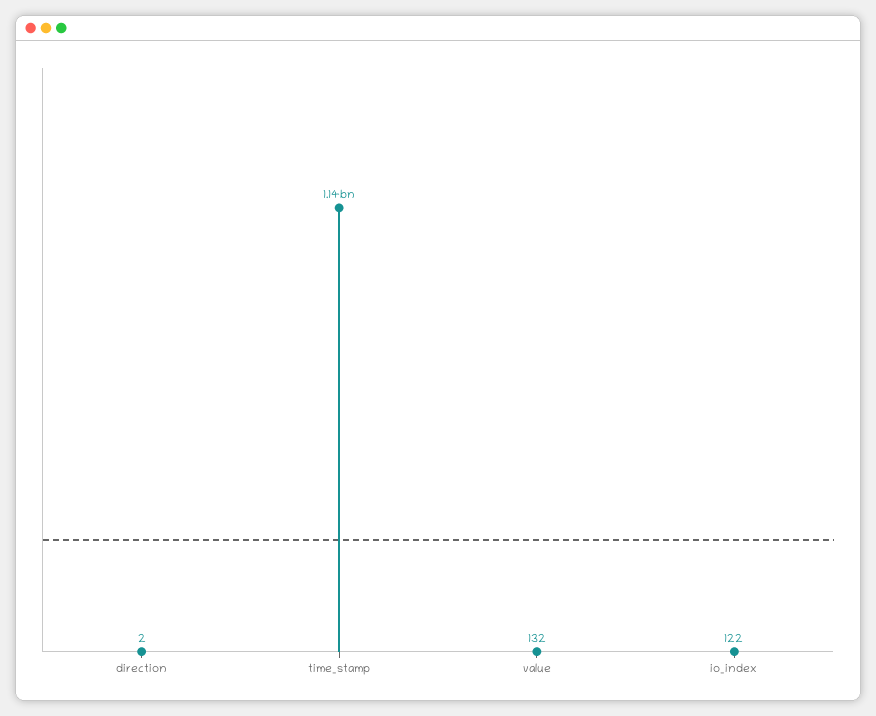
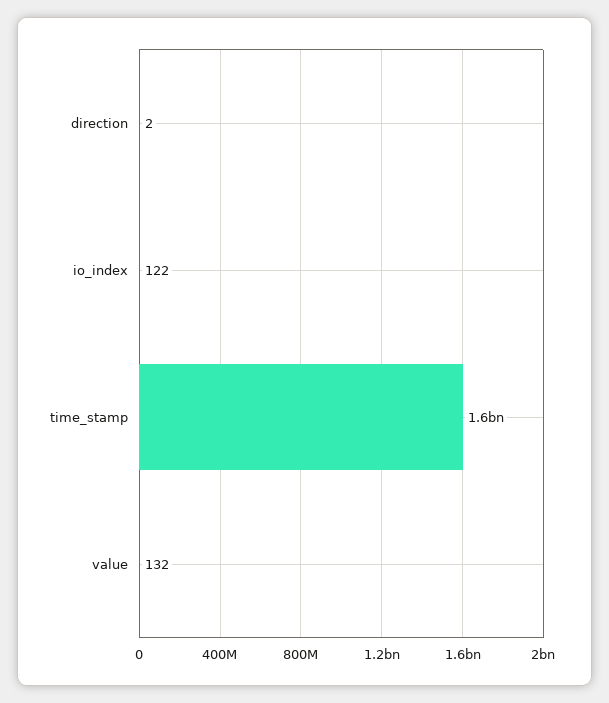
  {
    "direction": 2,
-   "time_stamp": 1140000000,
+   "time_stamp": 1600000000,
    "value": 132,
    "io_index": 122
  }

